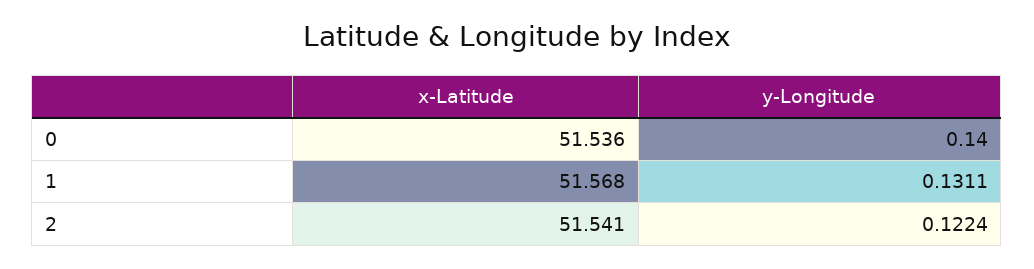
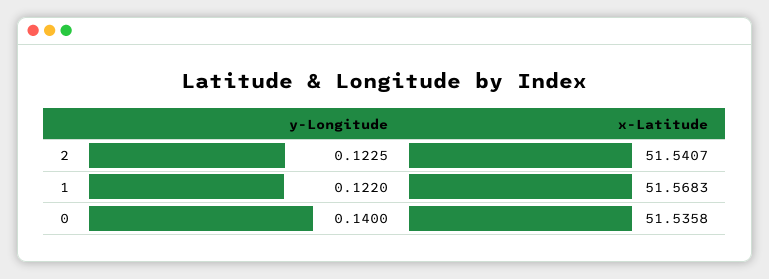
  {
    "x-Latitude": {
      "0": 51.5358,
      "1": 51.5683,
      "2": 51.5407
    },
    "y-Longitude": {
      "0": 0.14,
-     "1": 0.1311,
+     "1": 0.122,
-     "2": 0.1224
+     "2": 0.1225
    }
  }

